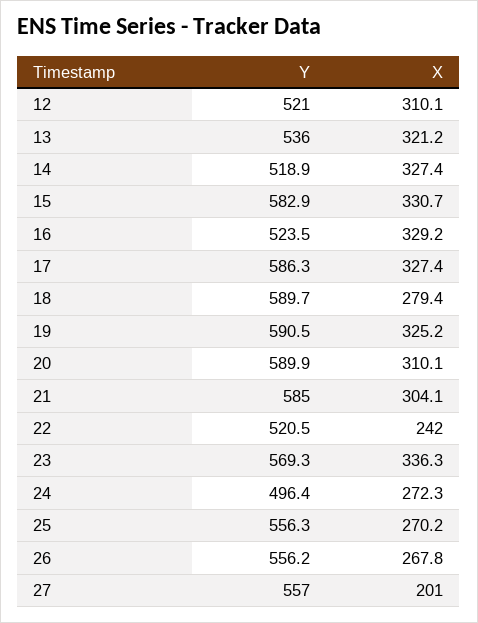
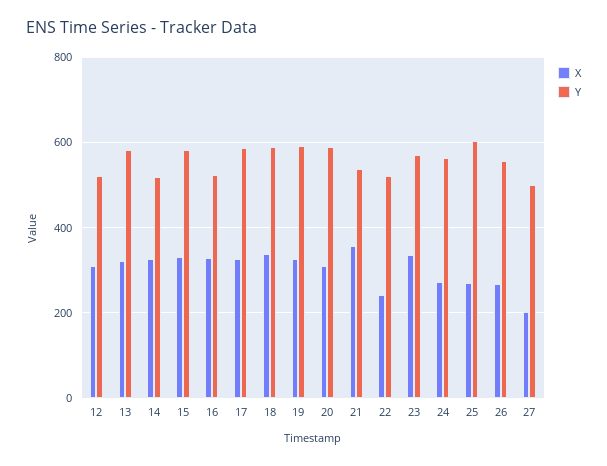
  {
    "Y": {
      "12": 521,
-     "13": 536,
+     "13": 580,
      "14": 518.9,
      "15": 582.9,
      "16": 523.5,
      "17": 586.3,
      "18": 589.7,
      "19": 590.5,
      "20": 589.9,
-     "21": 585,
+     "21": 540,
      "22": 520.5,
      "23": 569.3,
-     "24": 496.4,
+     "24": 560,
-     "25": 556.3,
+     "25": 600,
      "26": 556.2,
-     "27": 557
+     "27": 500
    },
    "X": {
      "12": 310.1,
      "13": 321.2,
      "14": 327.4,
      "15": 330.7,
      "16": 329.2,
      "17": 327.4,
-     "18": 279.4,
+     "18": 340,
      "19": 325.2,
      "20": 310.1,
-     "21": 304.1,
+     "21": 360,
      "22": 242,
      "23": 336.3,
      "24": 272.3,
      "25": 270.2,
      "26": 267.8,
      "27": 201
    }
  }

